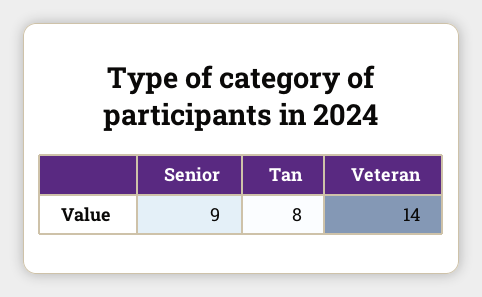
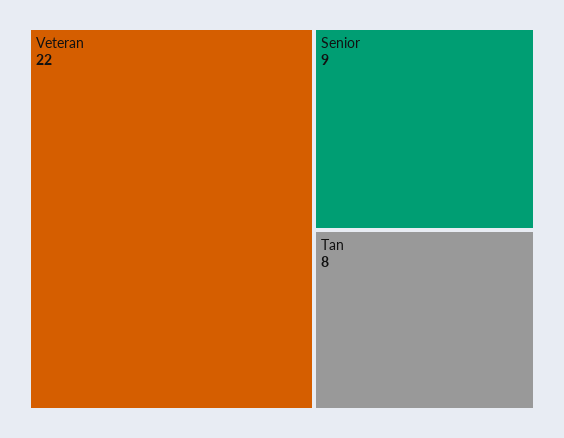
  {
    "Senior": 9,
    "Tan": 8,
-   "Veteran": 14
+   "Veteran": 22
  }

